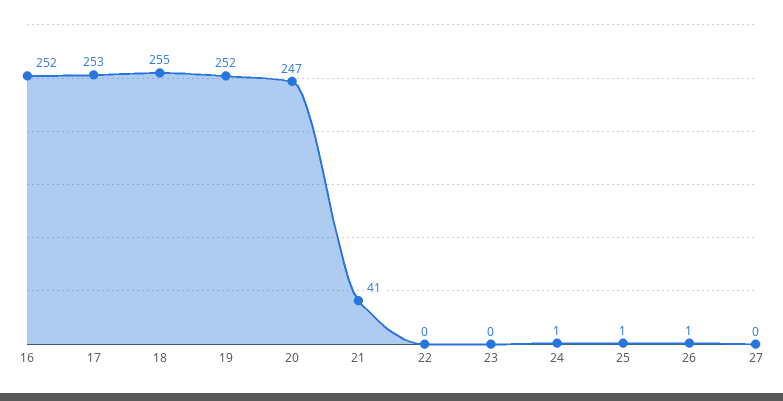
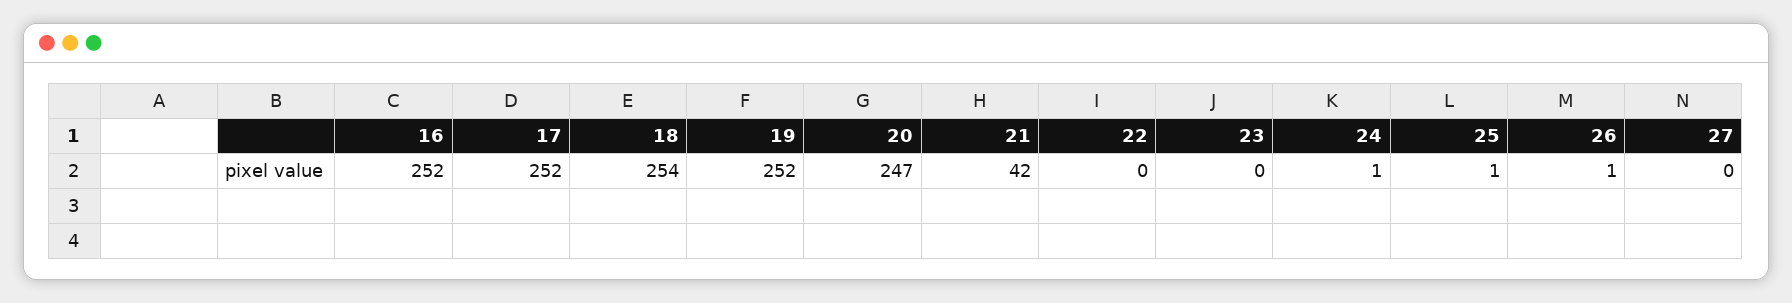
  {
    "16": 252,
-   "17": 253,
+   "17": 252,
-   "18": 255,
+   "18": 254,
    "19": 252,
    "20": 247,
-   "21": 41,
+   "21": 42,
    "22": 0,
    "23": 0,
    "24": 1,
    "25": 1,
    "26": 1,
    "27": 0
  }

